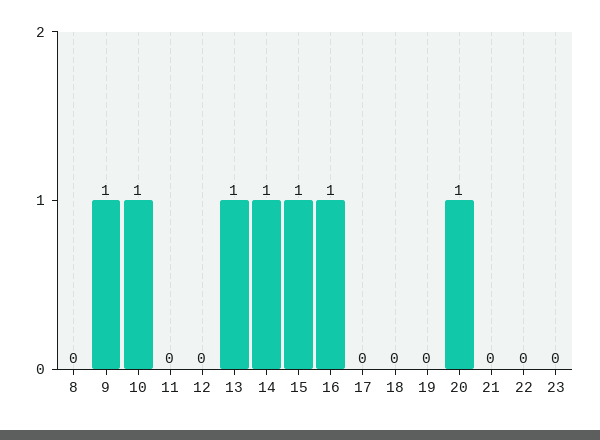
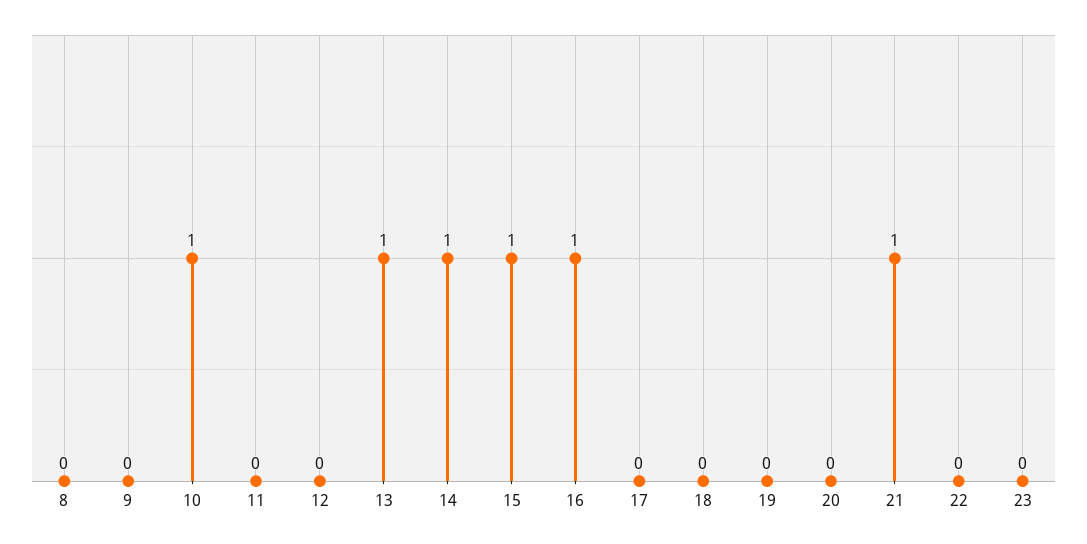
  {
    "8": 0,
-   "9": 1,
+   "9": 0,
    "10": 1,
    "11": 0,
    "12": 0,
    "13": 1,
    "14": 1,
    "15": 1,
    "16": 1,
    "17": 0,
    "18": 0,
    "19": 0,
-   "20": 1,
+   "20": 0,
-   "21": 0,
+   "21": 1,
    "22": 0,
    "23": 0
  }

